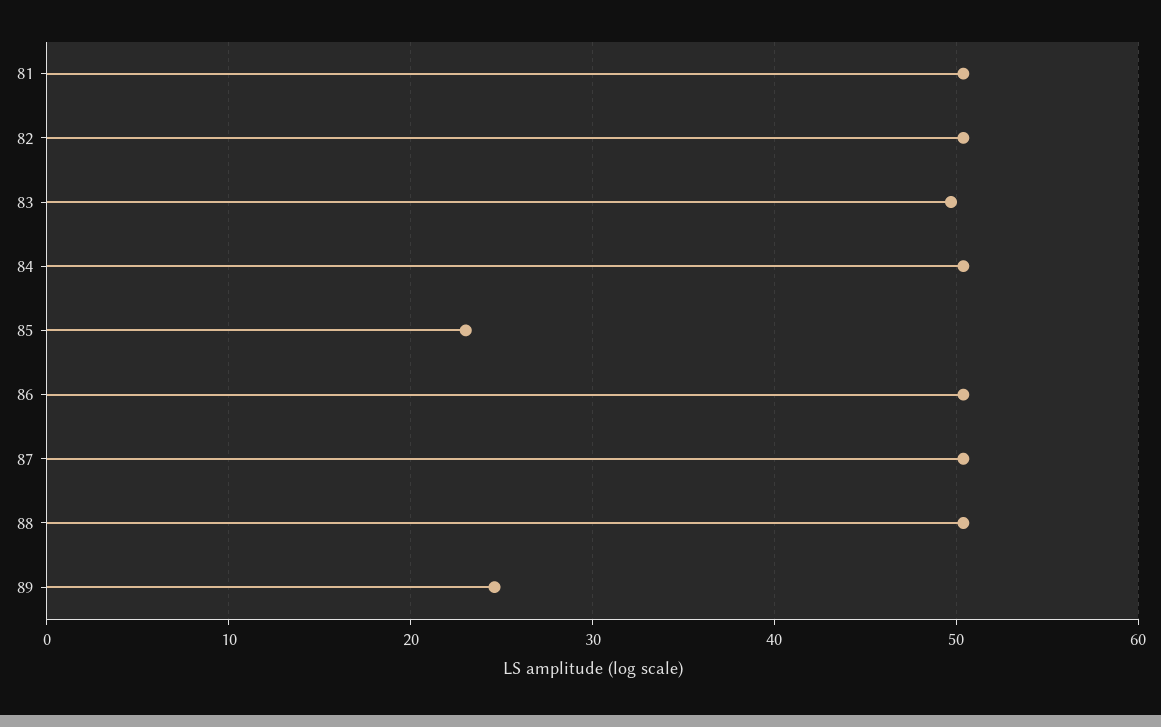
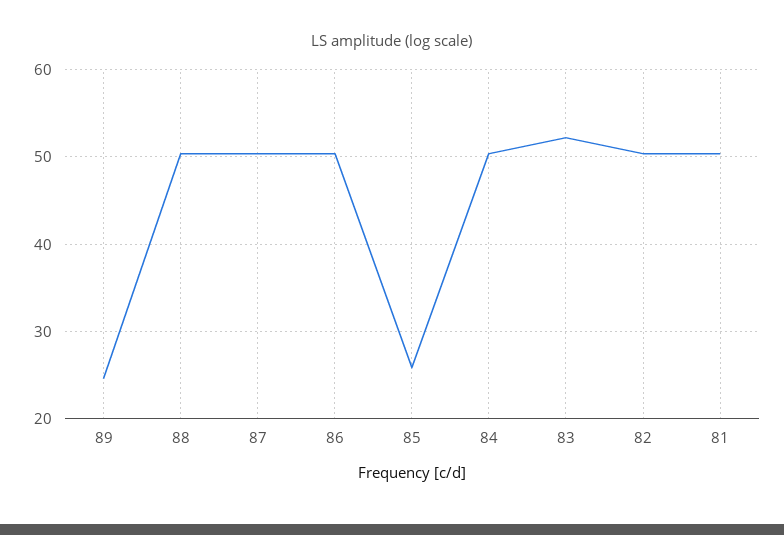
  {
    "81": 50,
    "82": 50,
-   "83": 50,
+   "83": 52,
    "84": 50,
-   "85": 23,
+   "85": 26,
    "86": 50,
    "87": 50,
    "88": 50,
    "89": 25
  }

